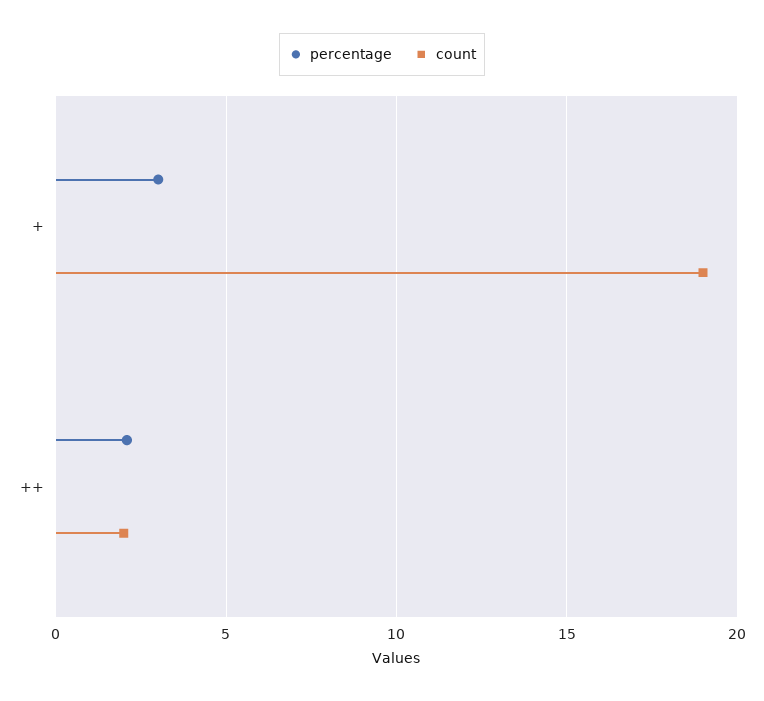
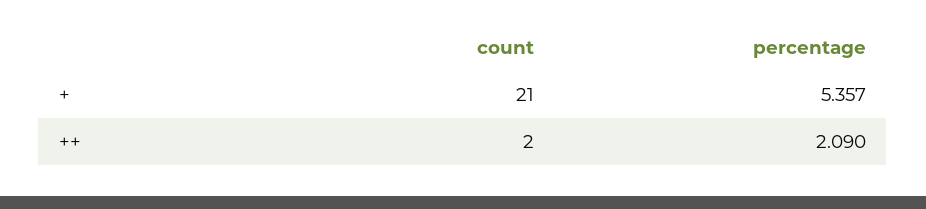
  {
    "percentage": {
-     "+": 3,
+     "+": 5.357,
      "++": 2.09
    },
    "count": {
-     "+": 19,
+     "+": 21,
      "++": 2
    }
  }

